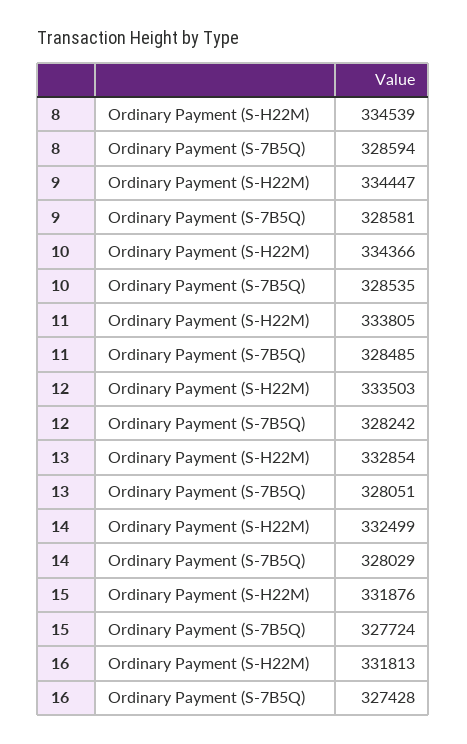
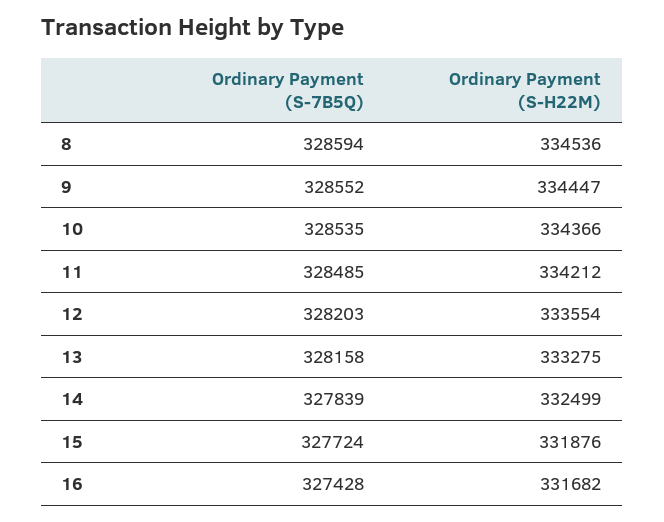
  {
    "8": {
-     "Ordinary Payment (S-H22M)": 334539,
+     "Ordinary Payment (S-H22M)": 334536,
      "Ordinary Payment (S-7B5Q)": 328594
    },
    "9": {
      "Ordinary Payment (S-H22M)": 334447,
-     "Ordinary Payment (S-7B5Q)": 328581
+     "Ordinary Payment (S-7B5Q)": 328552
    },
    "10": {
      "Ordinary Payment (S-H22M)": 334366,
      "Ordinary Payment (S-7B5Q)": 328535
    },
    "11": {
-     "Ordinary Payment (S-H22M)": 333805,
+     "Ordinary Payment (S-H22M)": 334212,
      "Ordinary Payment (S-7B5Q)": 328485
    },
    "12": {
-     "Ordinary Payment (S-H22M)": 333503,
+     "Ordinary Payment (S-H22M)": 333554,
-     "Ordinary Payment (S-7B5Q)": 328242
+     "Ordinary Payment (S-7B5Q)": 328203
    },
    "13": {
-     "Ordinary Payment (S-H22M)": 332854,
+     "Ordinary Payment (S-H22M)": 333275,
-     "Ordinary Payment (S-7B5Q)": 328051
+     "Ordinary Payment (S-7B5Q)": 328158
    },
    "14": {
      "Ordinary Payment (S-H22M)": 332499,
-     "Ordinary Payment (S-7B5Q)": 328029
+     "Ordinary Payment (S-7B5Q)": 327839
    },
    "15": {
      "Ordinary Payment (S-H22M)": 331876,
      "Ordinary Payment (S-7B5Q)": 327724
    },
    "16": {
-     "Ordinary Payment (S-H22M)": 331813,
+     "Ordinary Payment (S-H22M)": 331682,
      "Ordinary Payment (S-7B5Q)": 327428
    }
  }

